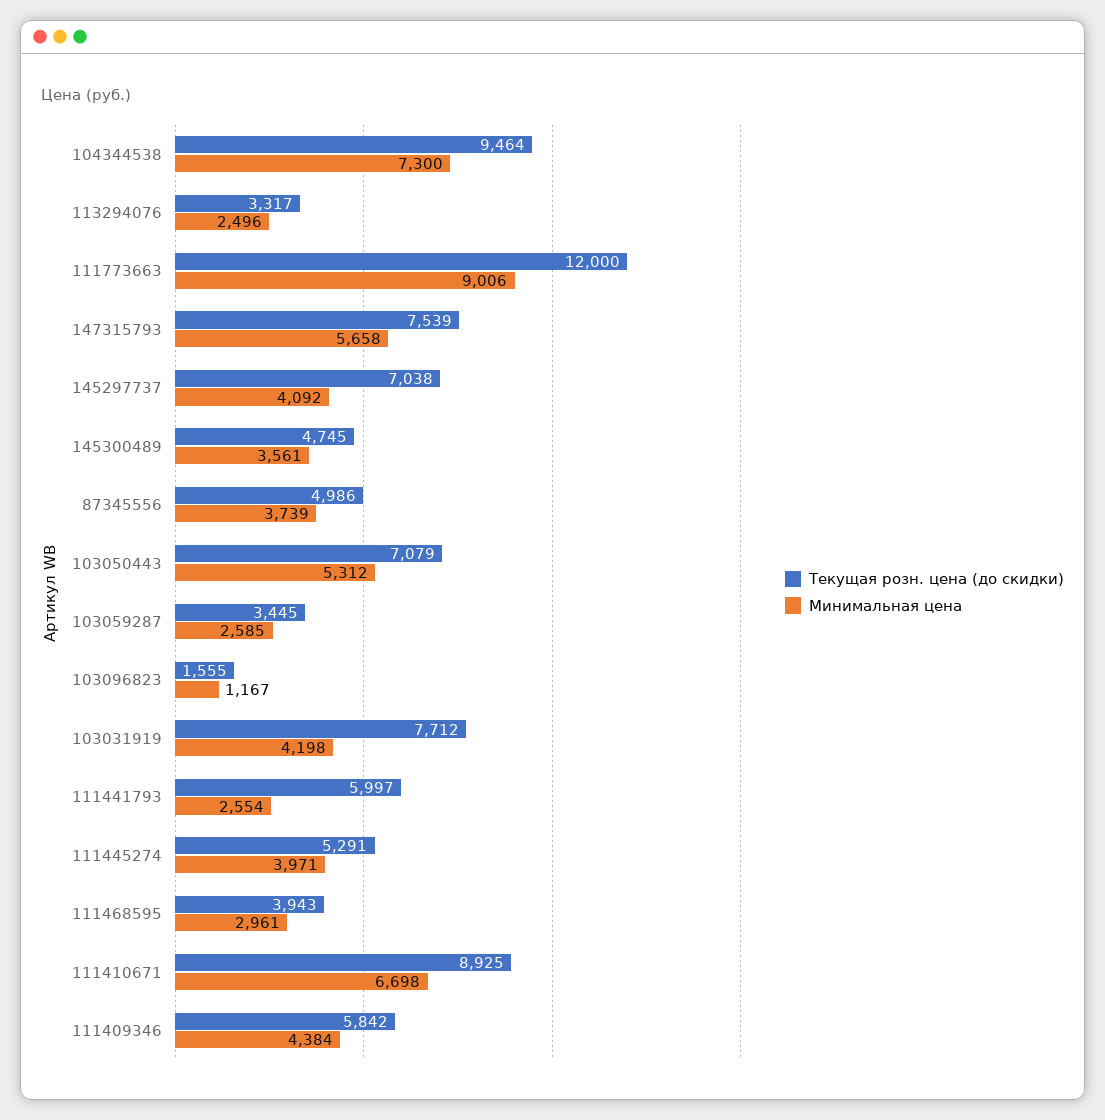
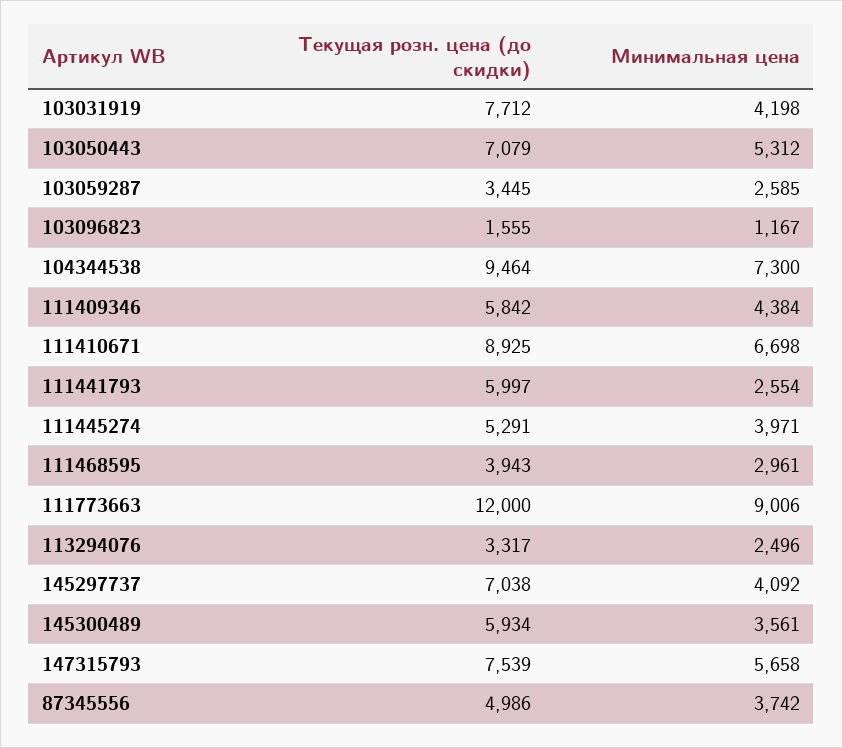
  {
    "Текущая розн. цена (до скидки)": {
      "104344538": 9464,
      "113294076": 3317,
      "111773663": 12000,
      "147315793": 7539,
      "145297737": 7038,
-     "145300489": 4745,
+     "145300489": 5934,
      "87345556": 4986,
      "103050443": 7079,
      "103059287": 3445,
      "103096823": 1555,
      "103031919": 7712,
      "111441793": 5997,
      "111445274": 5291,
      "111468595": 3943,
      "111410671": 8925,
      "111409346": 5842
    },
    "Минимальная цена": {
      "104344538": 7300,
      "113294076": 2496,
      "111773663": 9006,
      "147315793": 5658,
      "145297737": 4092,
      "145300489": 3561,
-     "87345556": 3739,
+     "87345556": 3742,
      "103050443": 5312,
      "103059287": 2585,
      "103096823": 1167,
      "103031919": 4198,
      "111441793": 2554,
      "111445274": 3971,
      "111468595": 2961,
      "111410671": 6698,
      "111409346": 4384
    }
  }

